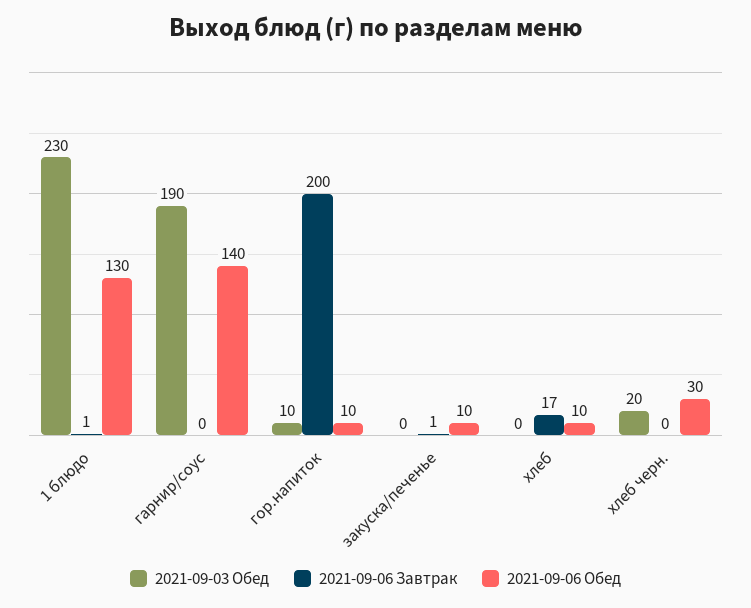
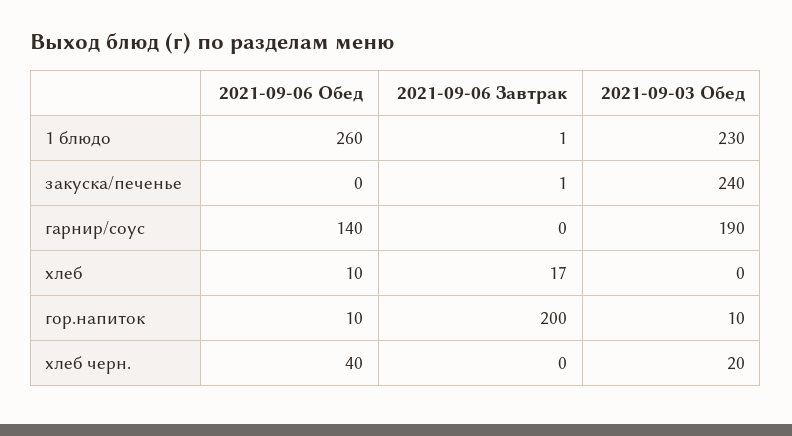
  {
    "2021-09-03 Обед": {
      "1 блюдо": 230,
      "гарнир/соус": 190,
      "гор.напиток": 10,
-     "закуска/печенье": 0,
+     "закуска/печенье": 240,
      "хлеб": 0,
      "хлеб черн.": 20
    },
    "2021-09-06 Завтрак": {
      "1 блюдо": 1,
      "гарнир/соус": 0,
      "гор.напиток": 200,
      "закуска/печенье": 1,
      "хлеб": 17,
      "хлеб черн.": 0
    },
    "2021-09-06 Обед": {
-     "1 блюдо": 130,
+     "1 блюдо": 260,
      "гарнир/соус": 140,
      "гор.напиток": 10,
-     "закуска/печенье": 10,
+     "закуска/печенье": 0,
      "хлеб": 10,
-     "хлеб черн.": 30
+     "хлеб черн.": 40
    }
  }

